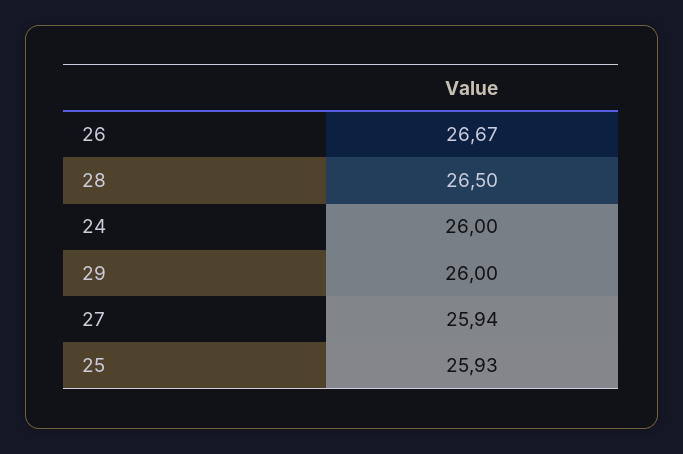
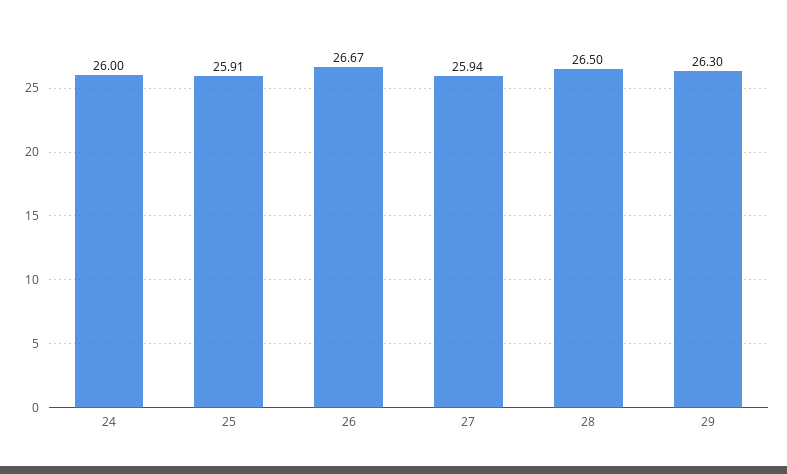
  {
    "26": 26.67,
    "28": 26.5,
    "24": 26,
-   "29": 26,
+   "29": 26.3,
    "27": 25.94,
-   "25": 25.93
+   "25": 25.91
  }

